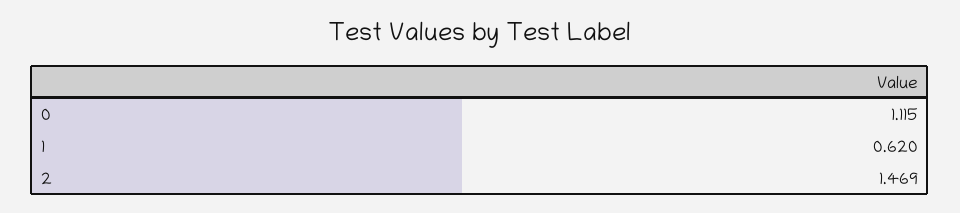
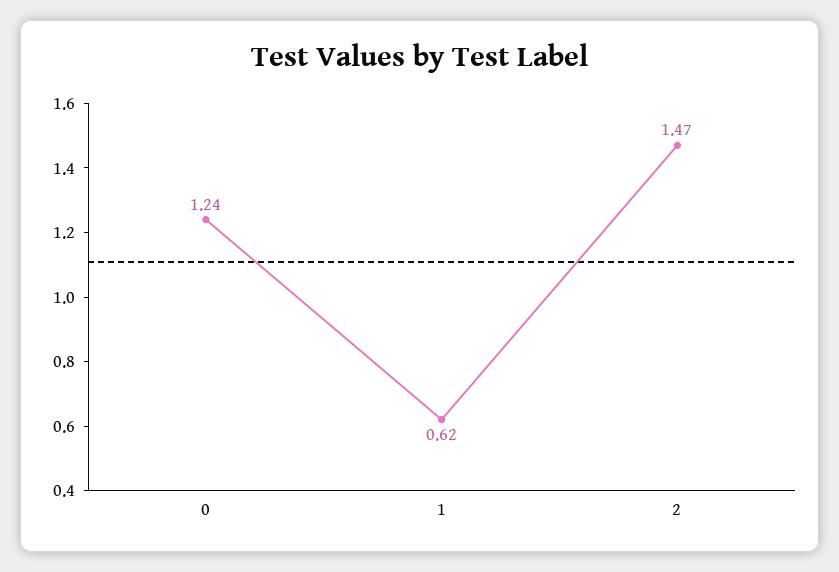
  {
-   "0": 1.115,
+   "0": 1.24,
    "1": 0.62,
    "2": 1.469
  }

